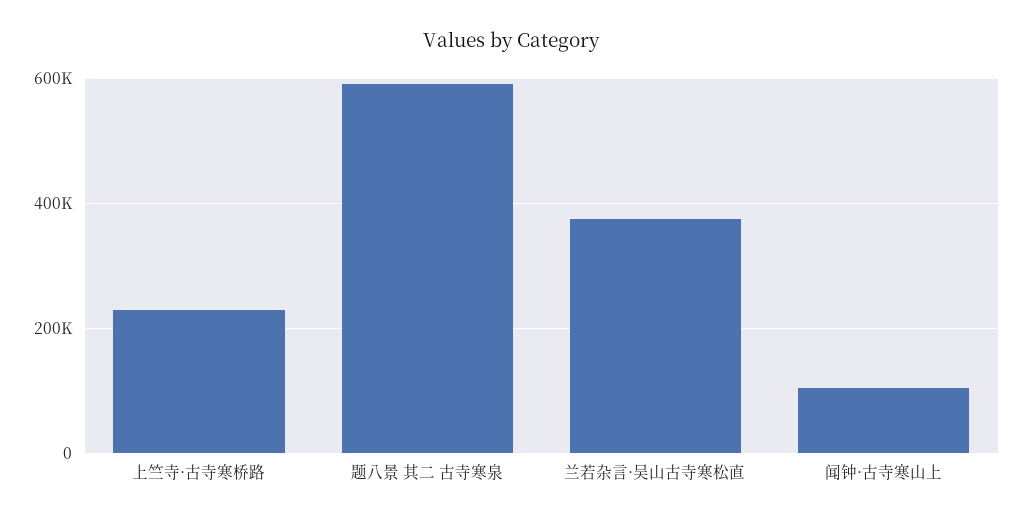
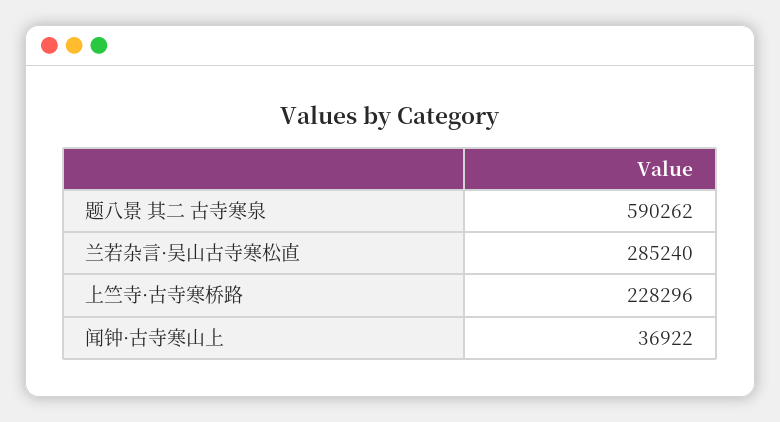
  {
    "上竺寺·古寺寒桥路": 228296,
    "题八景 其二 古寺寒泉": 590262,
-   "兰若杂言·吴山古寺寒松直": 380000,
+   "兰若杂言·吴山古寺寒松直": 285240,
-   "闻钟·古寺寒山上": 100000
+   "闻钟·古寺寒山上": 36922
  }

